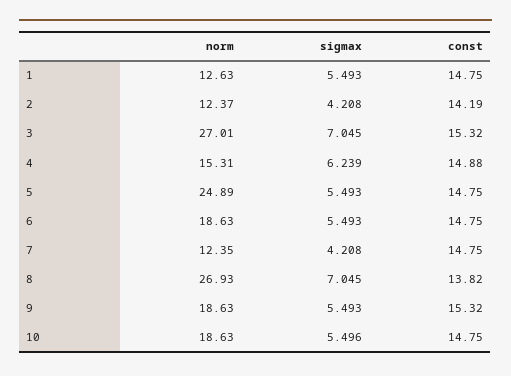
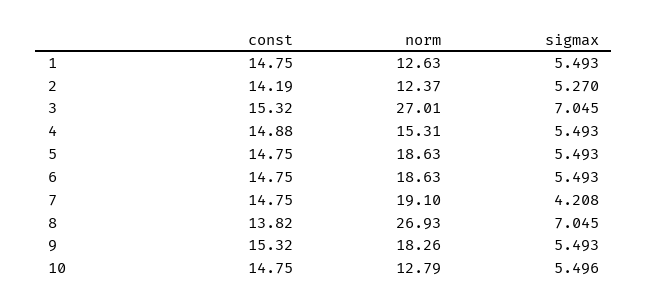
  {
    "norm": {
      "1": 12.63,
      "2": 12.37,
      "3": 27.01,
      "4": 15.31,
-     "5": 24.89,
+     "5": 18.63,
      "6": 18.63,
-     "7": 12.35,
+     "7": 19.1,
      "8": 26.93,
-     "9": 18.63,
+     "9": 18.26,
-     "10": 18.63
+     "10": 12.79
    },
    "sigmax": {
      "1": 5.493,
-     "2": 4.208,
+     "2": 5.27,
      "3": 7.045,
-     "4": 6.239,
+     "4": 5.493,
      "5": 5.493,
      "6": 5.493,
      "7": 4.208,
      "8": 7.045,
      "9": 5.493,
      "10": 5.496
    },
    "const": {
      "1": 14.75,
      "2": 14.19,
      "3": 15.32,
      "4": 14.88,
      "5": 14.75,
      "6": 14.75,
      "7": 14.75,
      "8": 13.82,
      "9": 15.32,
      "10": 14.75
    }
  }

